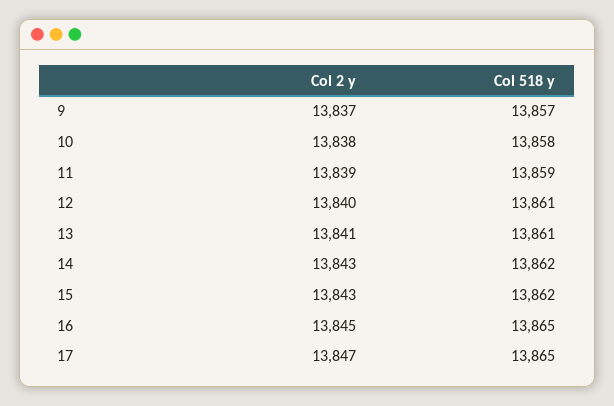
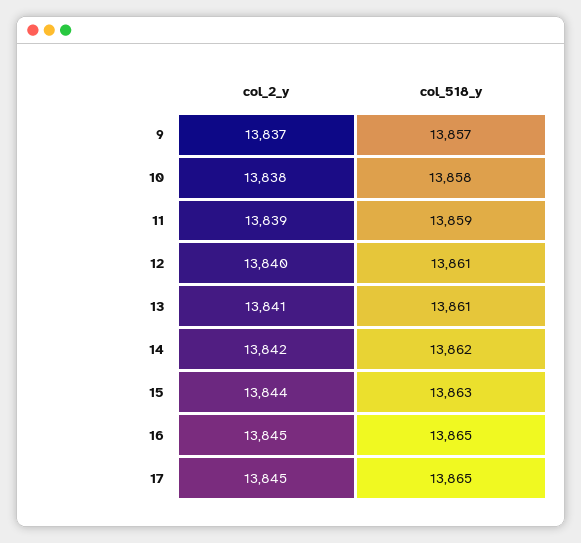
  {
    "Col 2 y": {
      "9": 13837,
      "10": 13838,
      "11": 13839,
      "12": 13840,
      "13": 13841,
-     "14": 13843,
+     "14": 13842,
-     "15": 13843,
+     "15": 13844,
      "16": 13845,
-     "17": 13847
+     "17": 13845
    },
    "Col 518 y": {
      "9": 13857,
      "10": 13858,
      "11": 13859,
      "12": 13861,
      "13": 13861,
      "14": 13862,
-     "15": 13862,
+     "15": 13863,
      "16": 13865,
      "17": 13865
    }
  }

